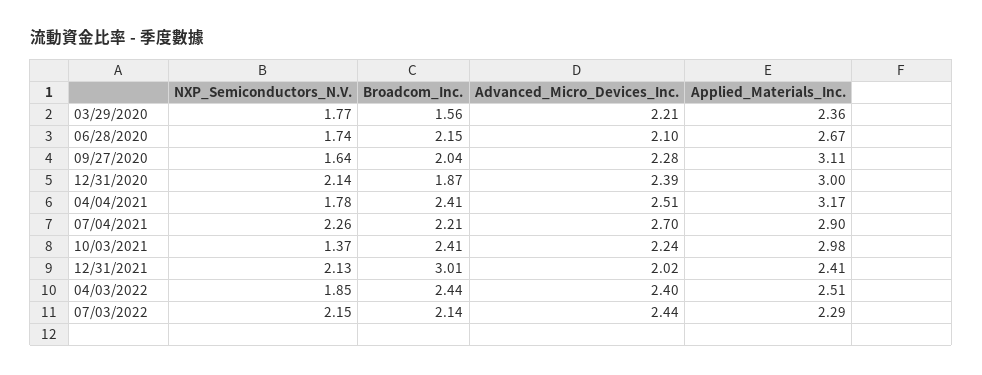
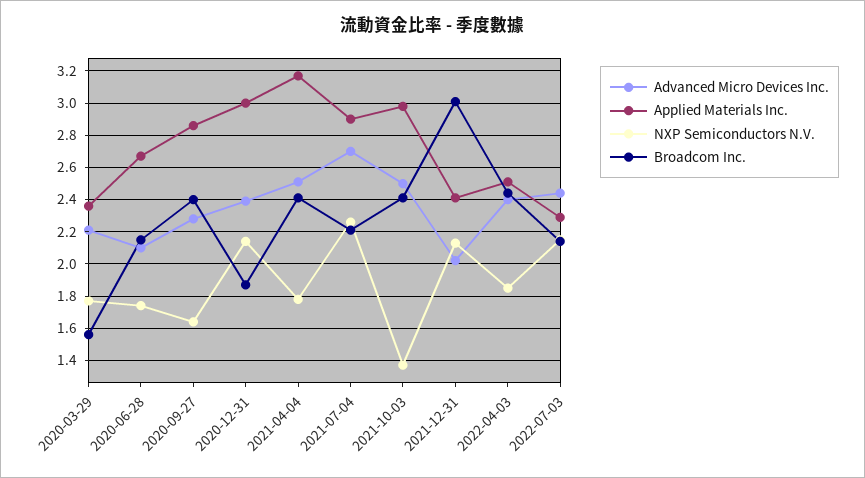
  {
    "NXP_Semiconductors_N.V.": {
      "03/29/2020": 1.77,
      "06/28/2020": 1.74,
      "09/27/2020": 1.64,
      "12/31/2020": 2.14,
      "04/04/2021": 1.78,
      "07/04/2021": 2.26,
      "10/03/2021": 1.37,
      "12/31/2021": 2.13,
      "04/03/2022": 1.85,
      "07/03/2022": 2.15
    },
    "Broadcom_Inc.": {
      "03/29/2020": 1.56,
      "06/28/2020": 2.15,
-     "09/27/2020": 2.04,
+     "09/27/2020": 2.4,
      "12/31/2020": 1.87,
      "04/04/2021": 2.41,
      "07/04/2021": 2.21,
      "10/03/2021": 2.41,
      "12/31/2021": 3.01,
      "04/03/2022": 2.44,
      "07/03/2022": 2.14
    },
    "Advanced_Micro_Devices_Inc.": {
      "03/29/2020": 2.21,
      "06/28/2020": 2.1,
      "09/27/2020": 2.28,
      "12/31/2020": 2.39,
      "04/04/2021": 2.51,
      "07/04/2021": 2.7,
-     "10/03/2021": 2.24,
+     "10/03/2021": 2.5,
      "12/31/2021": 2.02,
      "04/03/2022": 2.4,
      "07/03/2022": 2.44
    },
    "Applied_Materials_Inc.": {
      "03/29/2020": 2.36,
      "06/28/2020": 2.67,
-     "09/27/2020": 3.11,
+     "09/27/2020": 2.85,
      "12/31/2020": 3,
      "04/04/2021": 3.17,
      "07/04/2021": 2.9,
      "10/03/2021": 2.98,
      "12/31/2021": 2.41,
      "04/03/2022": 2.51,
      "07/03/2022": 2.29
    }
  }

